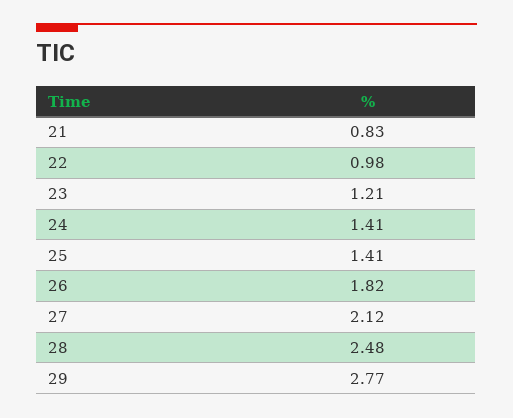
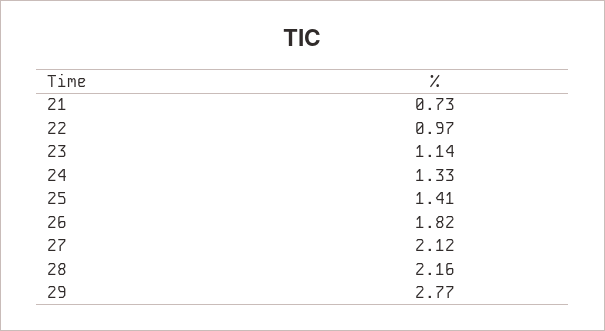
  {
-   "21": 0.83,
+   "21": 0.73,
-   "22": 0.98,
+   "22": 0.97,
-   "23": 1.21,
+   "23": 1.14,
-   "24": 1.41,
+   "24": 1.33,
    "25": 1.41,
    "26": 1.82,
    "27": 2.12,
-   "28": 2.48,
+   "28": 2.16,
    "29": 2.77
  }

